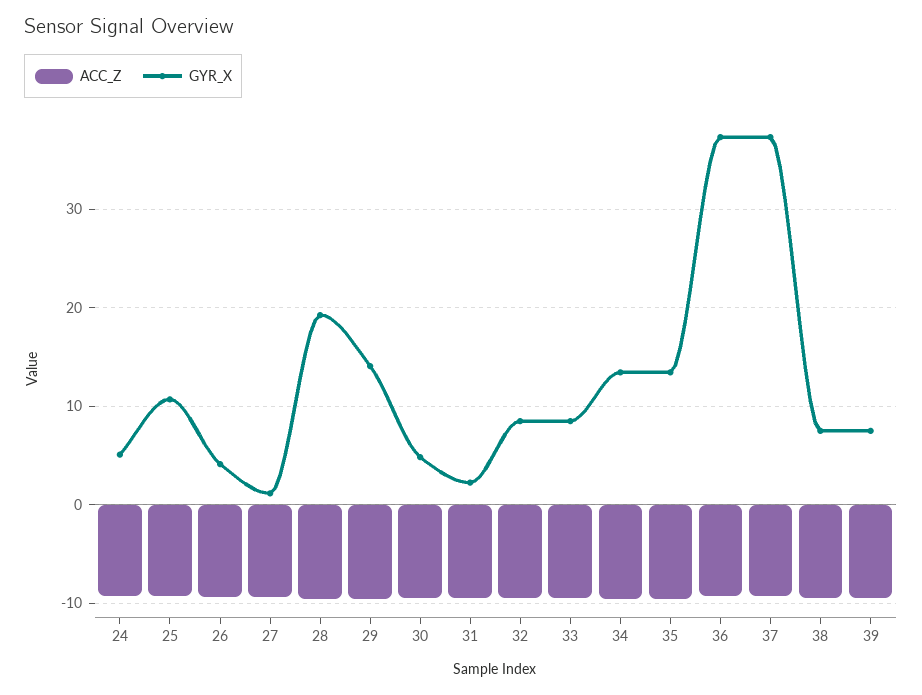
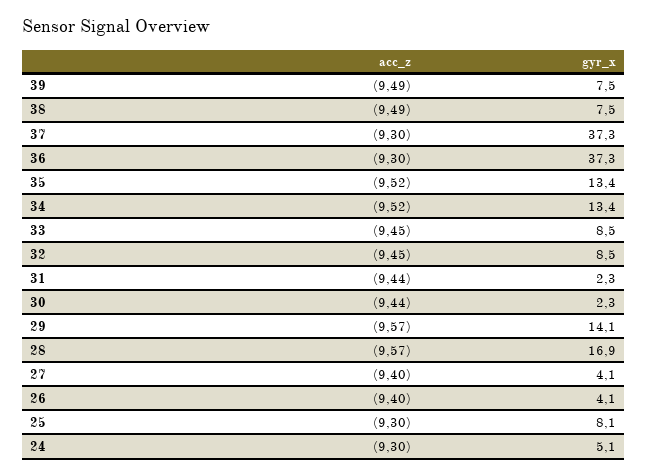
  {
    "ACC_Z": {
      "24": -9.3,
      "25": -9.3,
      "26": -9.4,
      "27": -9.4,
      "28": -9.57,
      "29": -9.57,
      "30": -9.44,
      "31": -9.44,
      "32": -9.45,
      "33": -9.45,
      "34": -9.52,
      "35": -9.52,
      "36": -9.3,
      "37": -9.3,
      "38": -9.49,
      "39": -9.49
    },
    "GYR_X": {
      "24": 5.1,
-     "25": 11,
+     "25": 8.1,
      "26": 4.1,
-     "27": 1,
+     "27": 4.1,
-     "28": 19,
+     "28": 16.9,
      "29": 14.1,
-     "30": 5,
+     "30": 2.3,
      "31": 2.3,
      "32": 8.5,
      "33": 8.5,
      "34": 13.4,
      "35": 13.4,
      "36": 37.3,
      "37": 37.3,
      "38": 7.5,
      "39": 7.5
    }
  }

